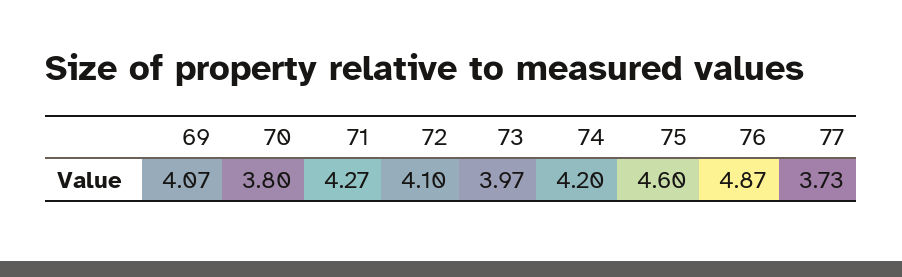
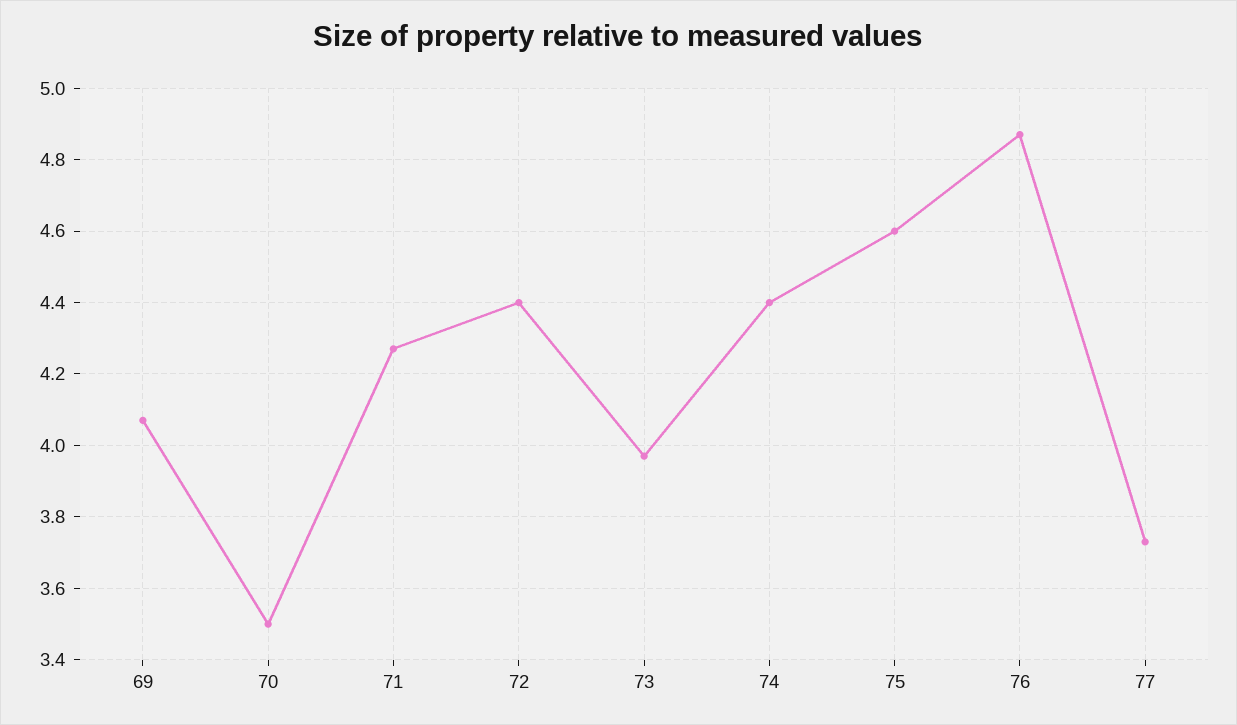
  {
    "69": 4.07,
-   "70": 3.8,
+   "70": 3.5,
    "71": 4.27,
-   "72": 4.1,
+   "72": 4.4,
    "73": 3.97,
-   "74": 4.2,
+   "74": 4.4,
    "75": 4.6,
    "76": 4.87,
    "77": 3.73
  }

